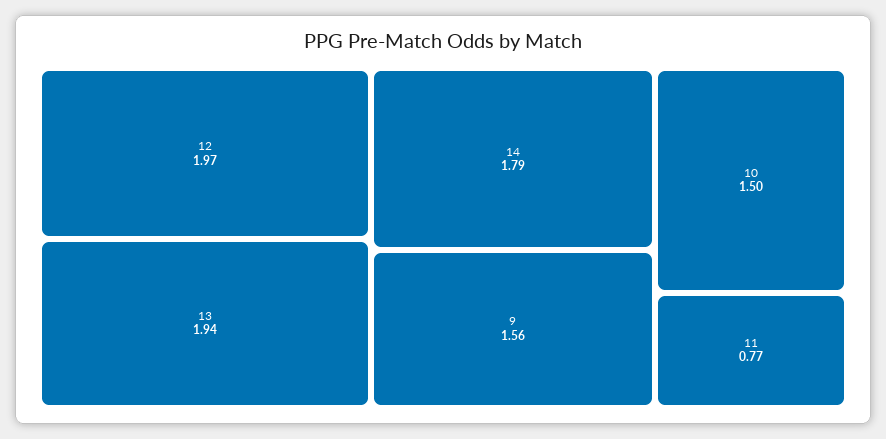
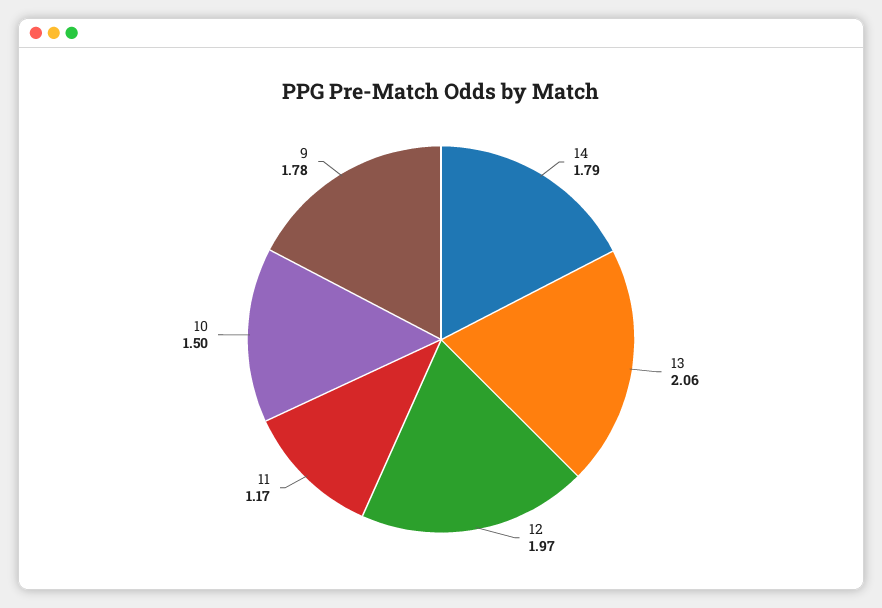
  {
    "12": 1.97,
-   "13": 1.94,
+   "13": 2.06,
    "14": 1.79,
-   "9": 1.56,
+   "9": 1.78,
    "10": 1.5,
-   "11": 0.77
+   "11": 1.17
  }

